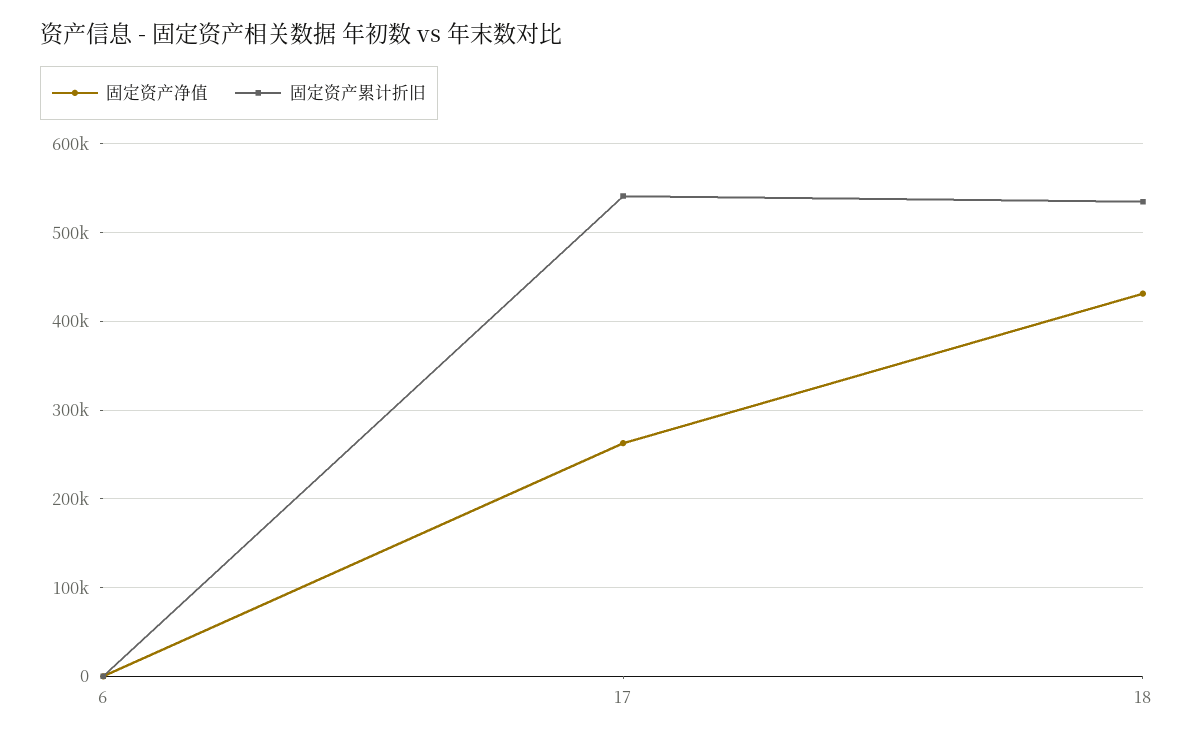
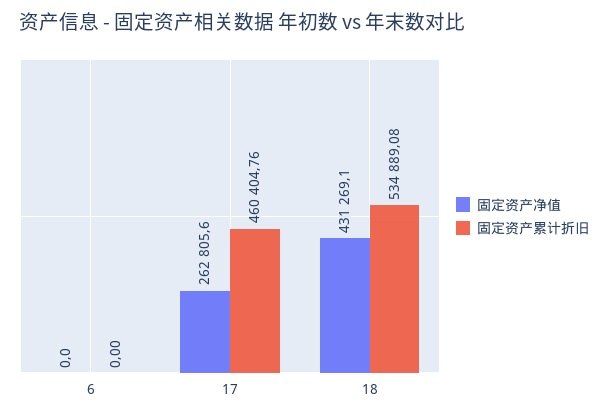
  {
    "固定资产净值": {
      "6": 0,
      "17": 262805.6,
      "18": 431269.1
    },
    "固定资产累计折旧": {
      "6": 0,
-     "17": 540000,
+     "17": 460404.76,
      "18": 534889.08
    }
  }

